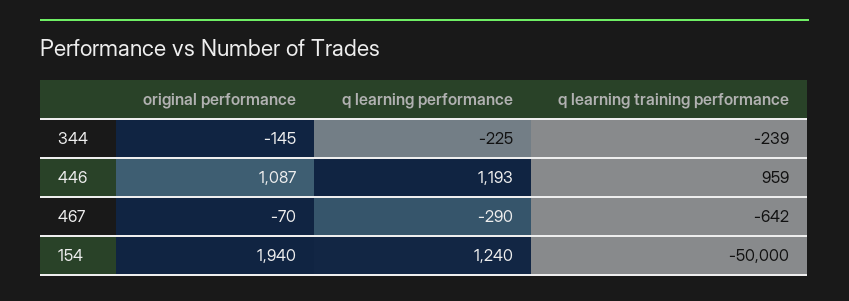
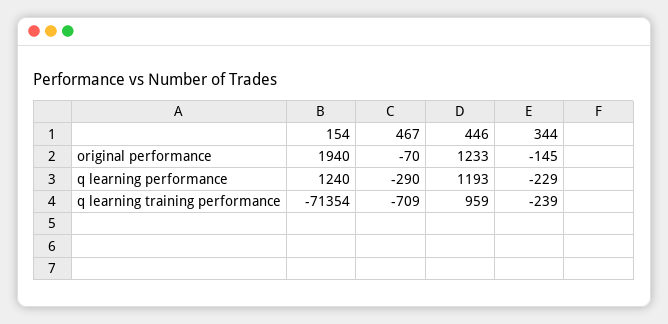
  {
    "original performance": {
      "344": -145,
-     "446": 1087,
+     "446": 1233,
      "467": -70,
      "154": 1940
    },
    "q learning performance": {
-     "344": -225,
+     "344": -229,
      "446": 1193,
      "467": -290,
      "154": 1240
    },
    "q learning training performance": {
      "344": -239,
      "446": 959,
-     "467": -642,
+     "467": -709,
-     "154": -50000
+     "154": -71354
    }
  }

